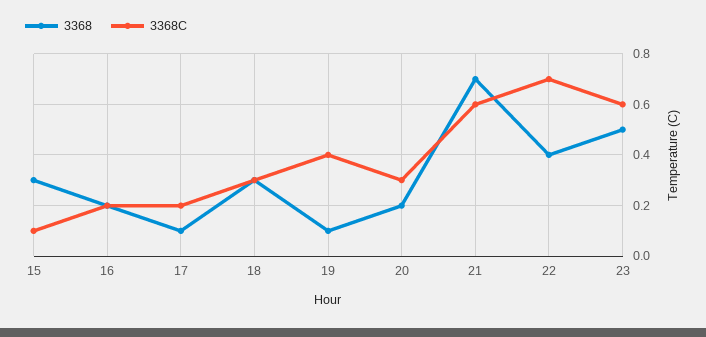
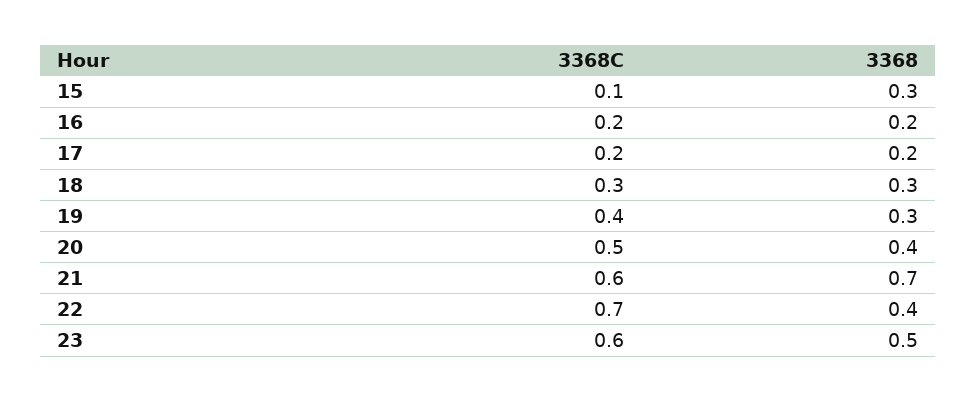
  {
    "3368": {
      "15": 0.3,
      "16": 0.2,
-     "17": 0.1,
+     "17": 0.2,
      "18": 0.3,
-     "19": 0.1,
+     "19": 0.3,
-     "20": 0.2,
+     "20": 0.4,
      "21": 0.7,
      "22": 0.4,
      "23": 0.5
    },
    "3368C": {
      "15": 0.1,
      "16": 0.2,
      "17": 0.2,
      "18": 0.3,
      "19": 0.4,
-     "20": 0.3,
+     "20": 0.5,
      "21": 0.6,
      "22": 0.7,
      "23": 0.6
    }
  }

